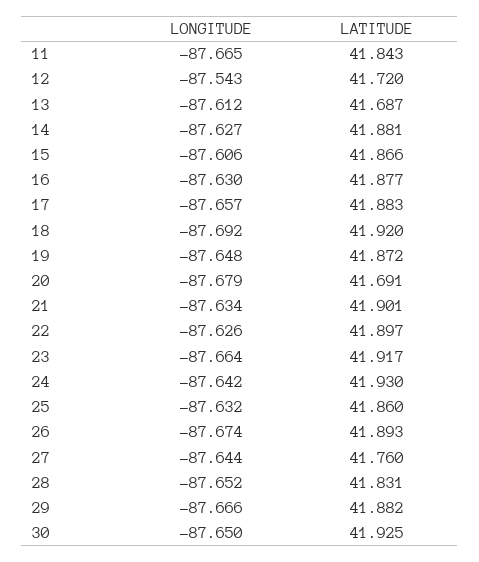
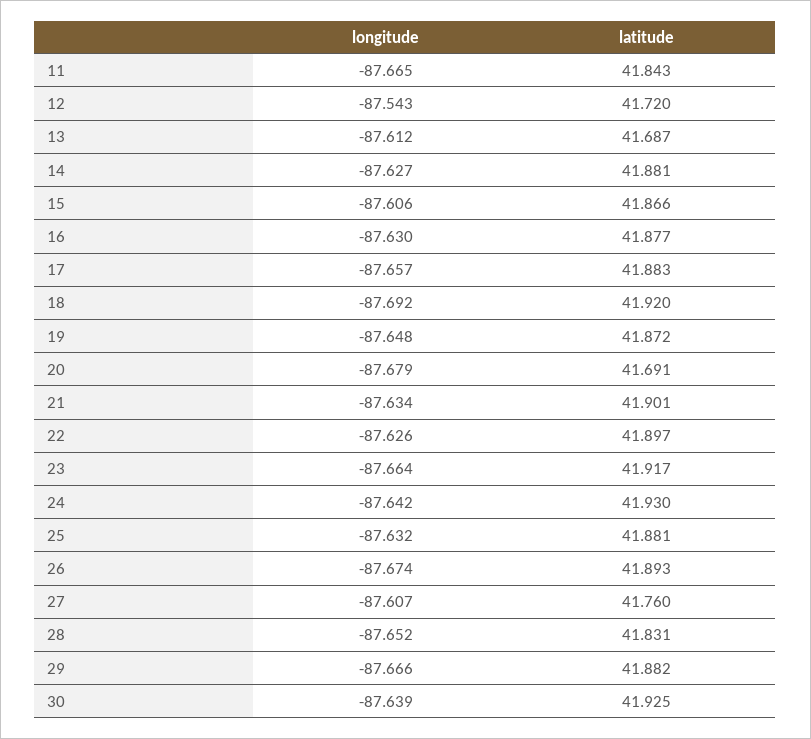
  {
    "LONGITUDE": {
      "11": -87.665,
      "12": -87.543,
      "13": -87.612,
      "14": -87.627,
      "15": -87.606,
      "16": -87.63,
      "17": -87.657,
      "18": -87.692,
      "19": -87.648,
      "20": -87.679,
      "21": -87.634,
      "22": -87.626,
      "23": -87.664,
      "24": -87.642,
      "25": -87.632,
      "26": -87.674,
-     "27": -87.644,
+     "27": -87.607,
      "28": -87.652,
      "29": -87.666,
-     "30": -87.65
+     "30": -87.639
    },
    "LATITUDE": {
      "11": 41.843,
      "12": 41.72,
      "13": 41.687,
      "14": 41.881,
      "15": 41.866,
      "16": 41.877,
      "17": 41.883,
      "18": 41.92,
      "19": 41.872,
      "20": 41.691,
      "21": 41.901,
      "22": 41.897,
      "23": 41.917,
      "24": 41.93,
-     "25": 41.86,
+     "25": 41.881,
      "26": 41.893,
      "27": 41.76,
      "28": 41.831,
      "29": 41.882,
      "30": 41.925
    }
  }

